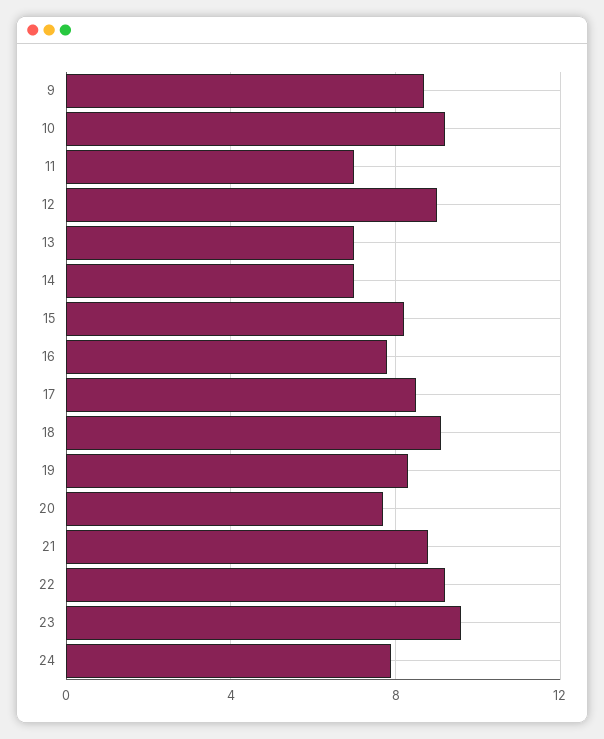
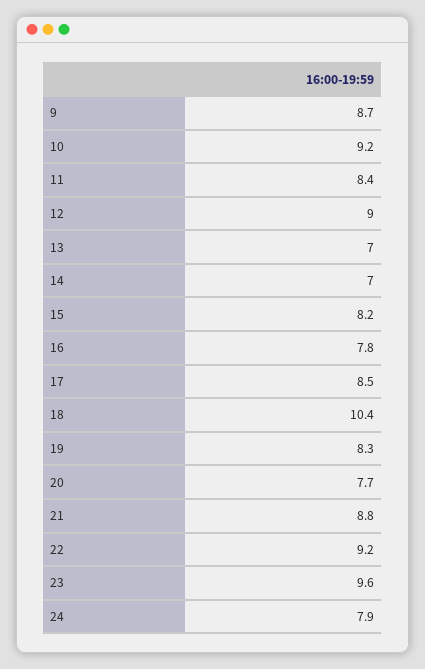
  {
    "9": 8.7,
    "10": 9.2,
-   "11": 7,
+   "11": 8.4,
    "12": 9,
    "13": 7,
    "14": 7,
    "15": 8.2,
    "16": 7.8,
    "17": 8.5,
-   "18": 9,
+   "18": 10.4,
    "19": 8.3,
    "20": 7.7,
    "21": 8.8,
    "22": 9.2,
    "23": 9.6,
    "24": 7.9
  }

